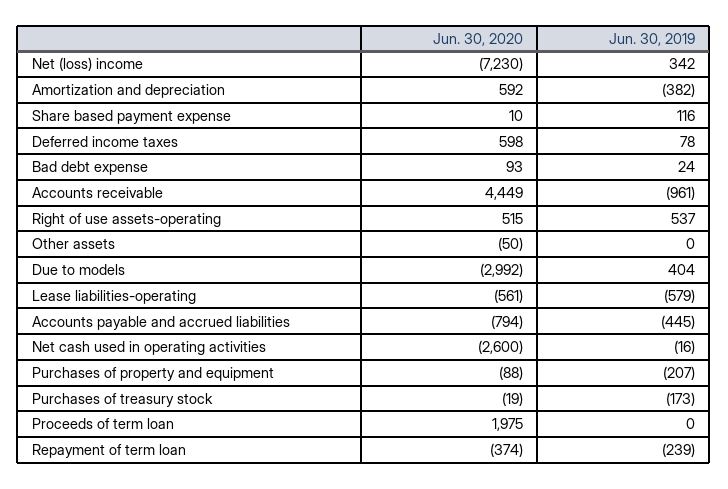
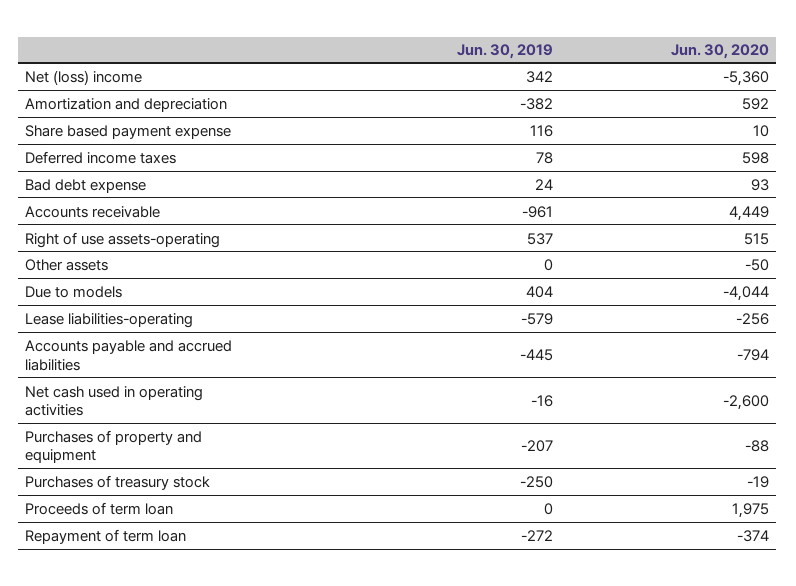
  {
    "Jun. 30, 2020": {
-     "Net (loss) income": -7230,
+     "Net (loss) income": -5360,
      "Amortization and depreciation": 592,
      "Share based payment expense": 10,
      "Deferred income taxes": 598,
      "Bad debt expense": 93,
      "Accounts receivable": 4449,
      "Right of use assets-operating": 515,
      "Other assets": -50,
-     "Due to models": -2992,
+     "Due to models": -4044,
-     "Lease liabilities-operating": -561,
+     "Lease liabilities-operating": -256,
      "Accounts payable and accrued liabilities": -794,
      "Net cash used in operating activities": -2600,
      "Purchases of property and equipment": -88,
      "Purchases of treasury stock": -19,
      "Proceeds of term loan": 1975,
      "Repayment of term loan": -374
    },
    "Jun. 30, 2019": {
      "Net (loss) income": 342,
      "Amortization and depreciation": -382,
      "Share based payment expense": 116,
      "Deferred income taxes": 78,
      "Bad debt expense": 24,
      "Accounts receivable": -961,
      "Right of use assets-operating": 537,
      "Other assets": 0,
      "Due to models": 404,
      "Lease liabilities-operating": -579,
      "Accounts payable and accrued liabilities": -445,
      "Net cash used in operating activities": -16,
      "Purchases of property and equipment": -207,
-     "Purchases of treasury stock": -173,
+     "Purchases of treasury stock": -250,
      "Proceeds of term loan": 0,
-     "Repayment of term loan": -239
+     "Repayment of term loan": -272
    }
  }

